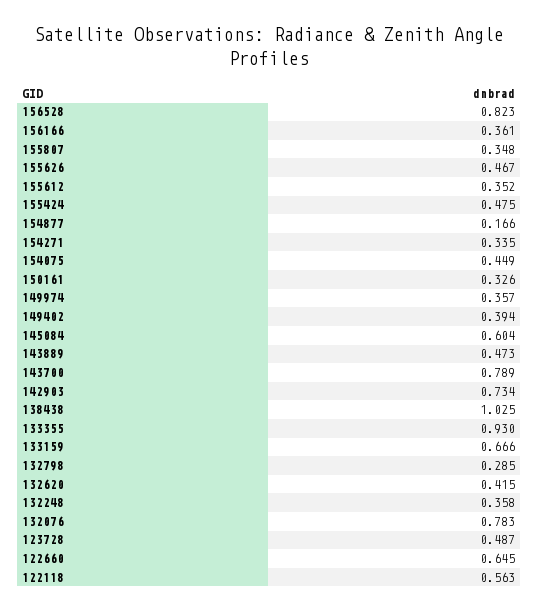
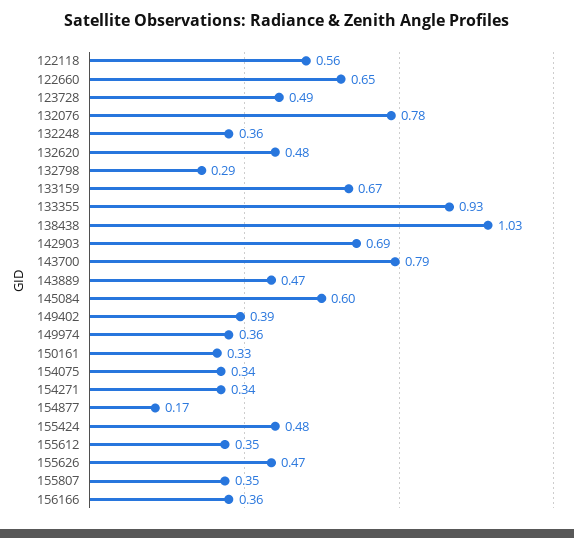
  {
-   "156528": 0.823,
    "156166": 0.361,
    "155807": 0.348,
    "155626": 0.467,
    "155612": 0.352,
    "155424": 0.475,
    "154877": 0.166,
    "154271": 0.335,
-   "154075": 0.449,
+   "154075": 0.34,
    "150161": 0.326,
    "149974": 0.357,
    "149402": 0.394,
    "145084": 0.604,
    "143889": 0.473,
    "143700": 0.789,
-   "142903": 0.734,
+   "142903": 0.69,
    "138438": 1.025,
    "133355": 0.93,
    "133159": 0.666,
    "132798": 0.285,
-   "132620": 0.415,
+   "132620": 0.48,
    "132248": 0.358,
    "132076": 0.783,
    "123728": 0.487,
    "122660": 0.645,
    "122118": 0.563
  }

